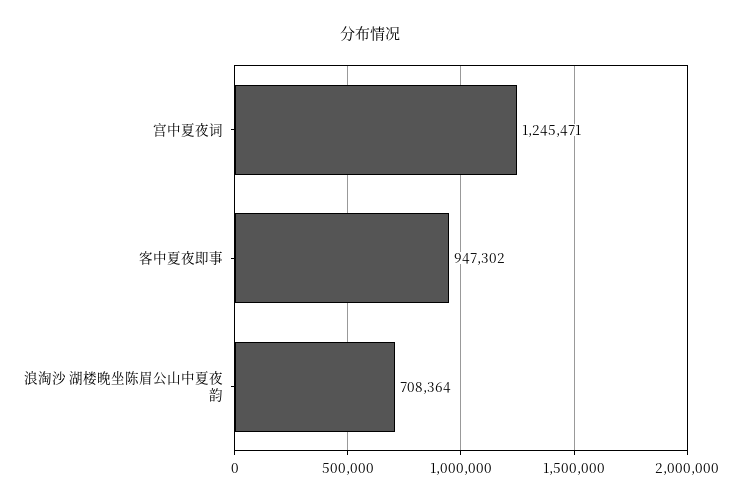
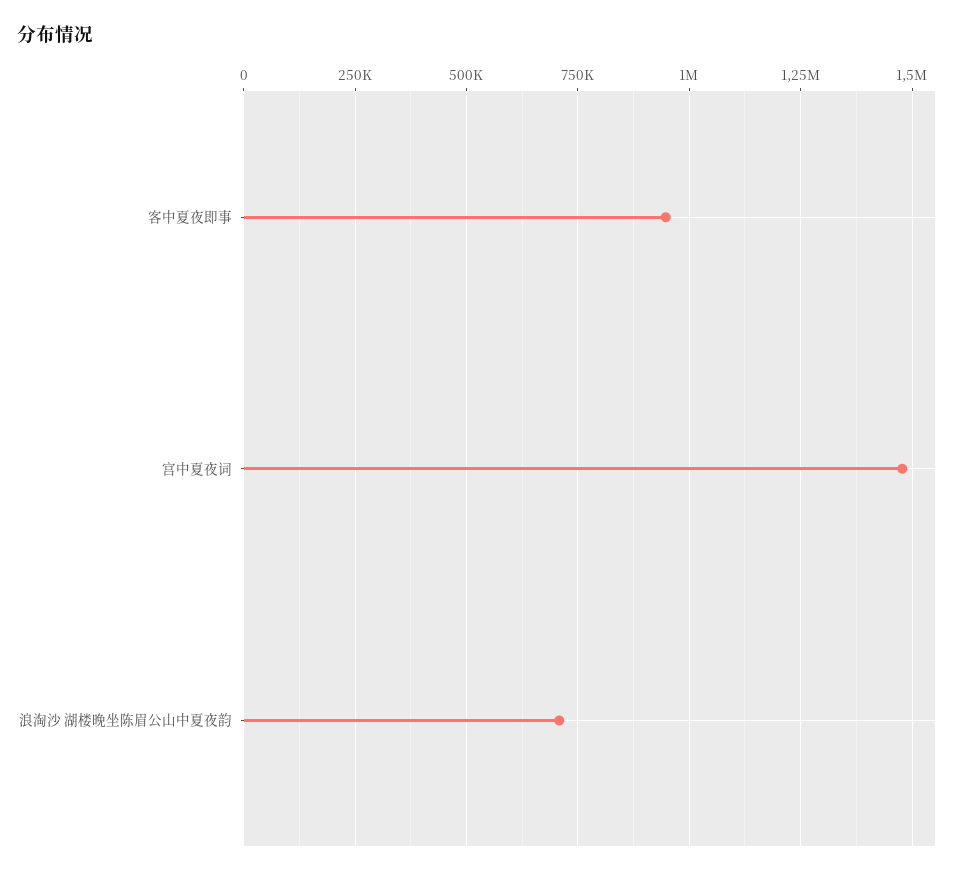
  {
-   "宫中夏夜词": 1245471,
+   "宫中夏夜词": 1475000,
    "客中夏夜即事": 947302,
    "浪淘沙 湖楼晚坐陈眉公山中夏夜韵": 708364
  }

